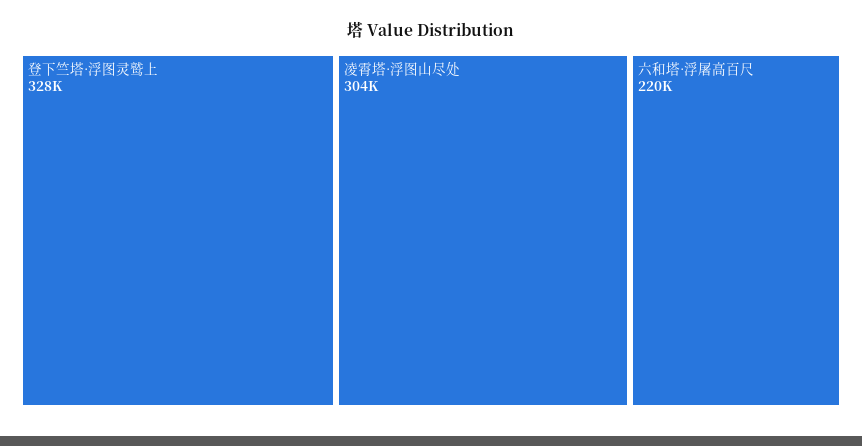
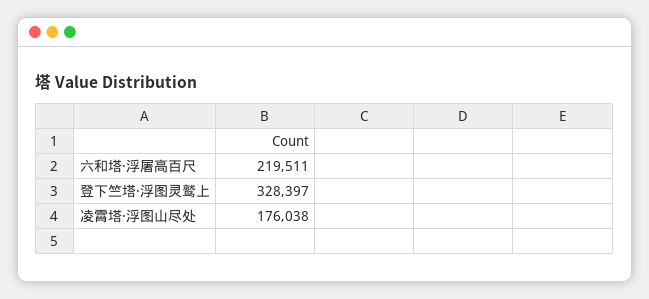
  {
    "登下竺塔·浮图灵鹫上": 328397,
-   "凌霄塔·浮图山尽处": 304000,
+   "凌霄塔·浮图山尽处": 176038,
    "六和塔·浮屠高百尺": 219511
  }

